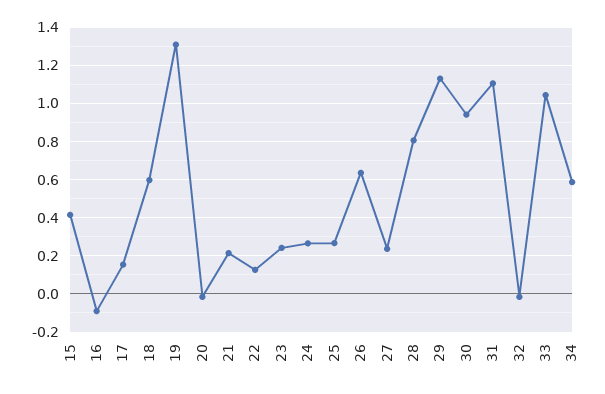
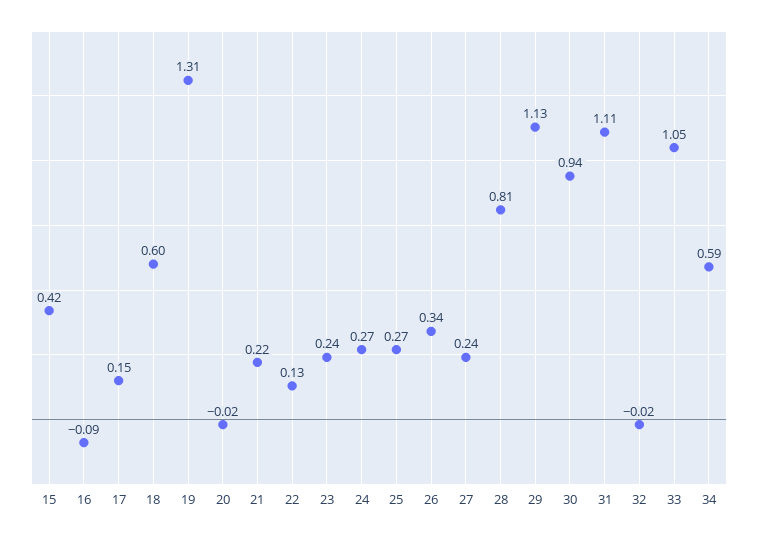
  {
    "15": 0.42,
    "16": -0.09,
    "17": 0.15,
    "18": 0.6,
    "19": 1.31,
    "20": -0.02,
    "21": 0.22,
    "22": 0.13,
    "23": 0.24,
    "24": 0.27,
    "25": 0.27,
-   "26": 0.65,
+   "26": 0.34,
    "27": 0.24,
    "28": 0.81,
    "29": 1.13,
    "30": 0.94,
    "31": 1.11,
    "32": -0.02,
    "33": 1.05,
    "34": 0.59
  }

